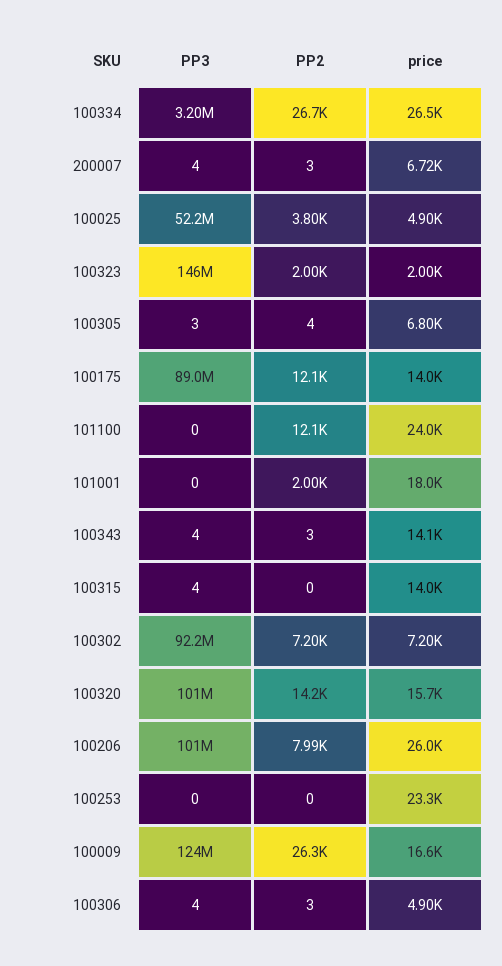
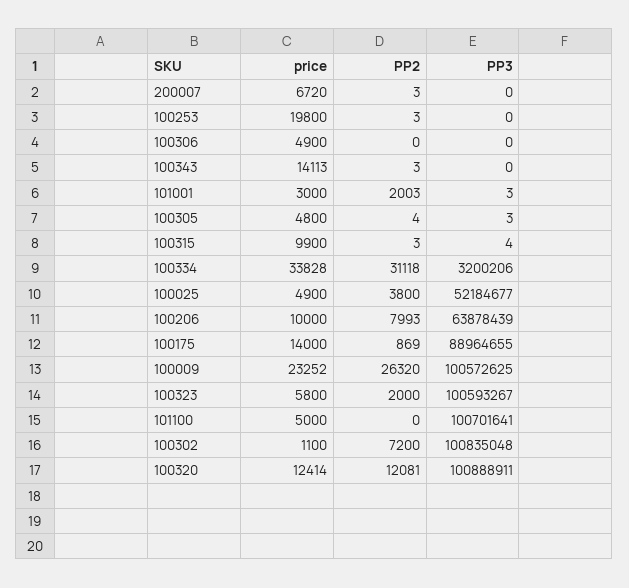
  {
    "PP3": {
      "100334": 3200206,
-     "200007": 4,
+     "200007": 0,
      "100025": 52184677,
-     "100323": 146000000,
+     "100323": 100593267,
      "100305": 3,
      "100175": 88964655,
-     "101100": 0,
+     "101100": 100701641,
-     "101001": 0,
+     "101001": 3,
-     "100343": 4,
+     "100343": 0,
      "100315": 4,
-     "100302": 92200000,
+     "100302": 100835048,
      "100320": 100888911,
-     "100206": 101000000,
+     "100206": 63878439,
      "100253": 0,
-     "100009": 124000000,
+     "100009": 100572625,
-     "100306": 4
+     "100306": 0
    },
    "PP2": {
-     "100334": 26700,
+     "100334": 31118,
      "200007": 3,
      "100025": 3800,
      "100323": 2000,
      "100305": 4,
-     "100175": 12100,
+     "100175": 869,
-     "101100": 12100,
+     "101100": 0,
      "101001": 2003,
      "100343": 3,
-     "100315": 0,
+     "100315": 3,
      "100302": 7200,
-     "100320": 14200,
+     "100320": 12081,
      "100206": 7993,
-     "100253": 0,
+     "100253": 3,
      "100009": 26320,
-     "100306": 3
+     "100306": 0
    },
    "price": {
-     "100334": 26500,
+     "100334": 33828,
      "200007": 6720,
      "100025": 4900,
-     "100323": 2000,
+     "100323": 5800,
-     "100305": 6800,
+     "100305": 4800,
      "100175": 14000,
-     "101100": 24000,
+     "101100": 5000,
-     "101001": 18000,
+     "101001": 3000,
      "100343": 14113,
-     "100315": 14000,
+     "100315": 9900,
-     "100302": 7200,
+     "100302": 1100,
-     "100320": 15700,
+     "100320": 12414,
-     "100206": 26000,
+     "100206": 10000,
-     "100253": 23300,
+     "100253": 19800,
-     "100009": 16600,
+     "100009": 23252,
      "100306": 4900
    }
  }

